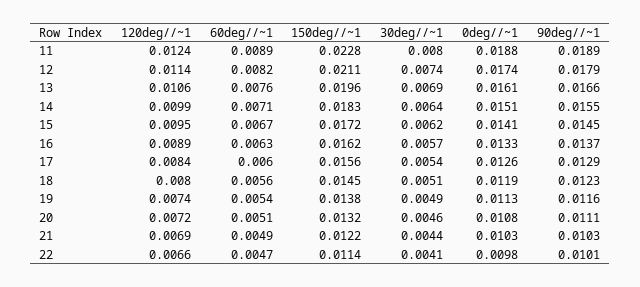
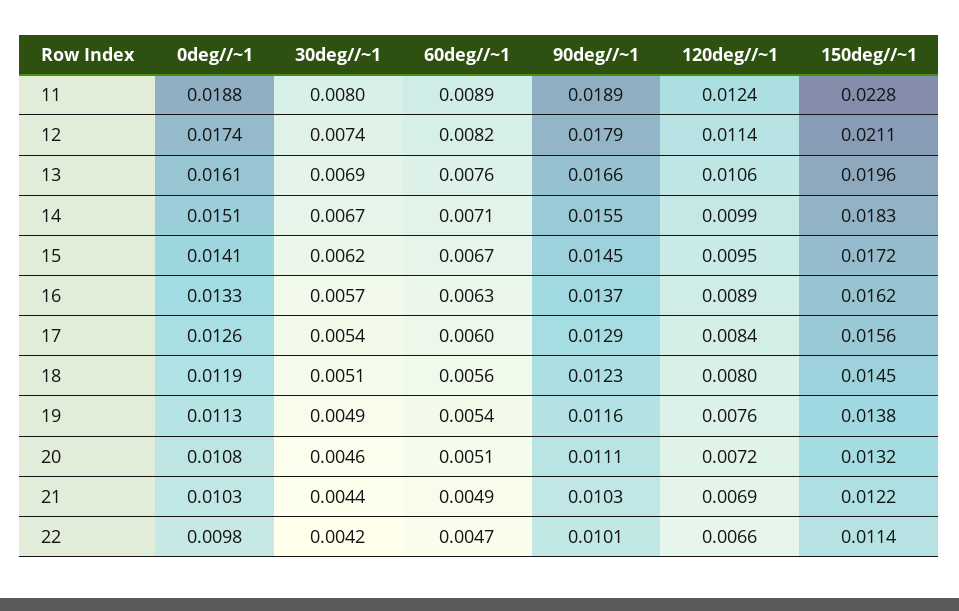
  {
    "120deg//~1": {
      "11": 0.0124,
      "12": 0.0114,
      "13": 0.0106,
      "14": 0.0099,
      "15": 0.0095,
      "16": 0.0089,
      "17": 0.0084,
      "18": 0.008,
-     "19": 0.0074,
+     "19": 0.0076,
      "20": 0.0072,
      "21": 0.0069,
      "22": 0.0066
    },
    "60deg//~1": {
      "11": 0.0089,
      "12": 0.0082,
      "13": 0.0076,
      "14": 0.0071,
      "15": 0.0067,
      "16": 0.0063,
      "17": 0.006,
      "18": 0.0056,
      "19": 0.0054,
      "20": 0.0051,
      "21": 0.0049,
      "22": 0.0047
    },
    "150deg//~1": {
      "11": 0.0228,
      "12": 0.0211,
      "13": 0.0196,
      "14": 0.0183,
      "15": 0.0172,
      "16": 0.0162,
      "17": 0.0156,
      "18": 0.0145,
      "19": 0.0138,
      "20": 0.0132,
      "21": 0.0122,
      "22": 0.0114
    },
    "30deg//~1": {
      "11": 0.008,
      "12": 0.0074,
      "13": 0.0069,
-     "14": 0.0064,
+     "14": 0.0067,
      "15": 0.0062,
      "16": 0.0057,
      "17": 0.0054,
      "18": 0.0051,
      "19": 0.0049,
      "20": 0.0046,
      "21": 0.0044,
-     "22": 0.0041
+     "22": 0.0042
    },
    "0deg//~1": {
      "11": 0.0188,
      "12": 0.0174,
      "13": 0.0161,
      "14": 0.0151,
      "15": 0.0141,
      "16": 0.0133,
      "17": 0.0126,
      "18": 0.0119,
      "19": 0.0113,
      "20": 0.0108,
      "21": 0.0103,
      "22": 0.0098
    },
    "90deg//~1": {
      "11": 0.0189,
      "12": 0.0179,
      "13": 0.0166,
      "14": 0.0155,
      "15": 0.0145,
      "16": 0.0137,
      "17": 0.0129,
      "18": 0.0123,
      "19": 0.0116,
      "20": 0.0111,
      "21": 0.0103,
      "22": 0.0101
    }
  }

